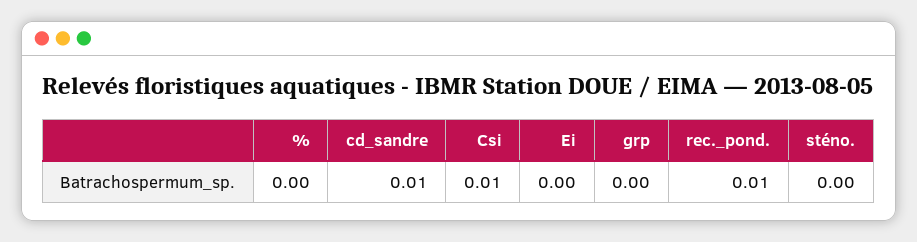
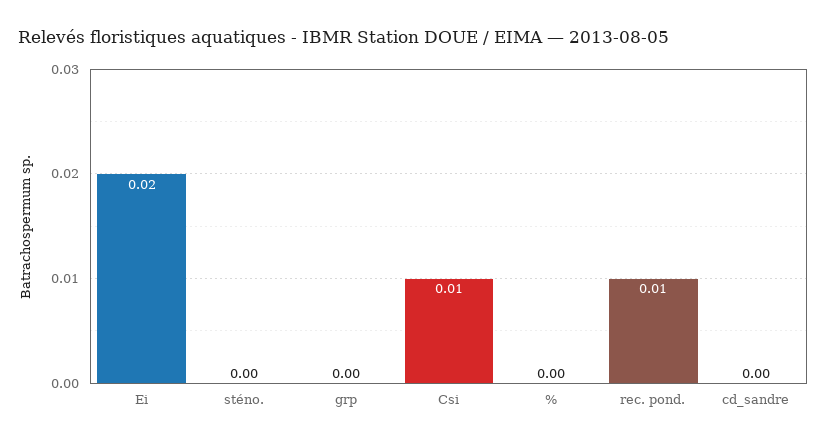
  {
    "%": 0,
-   "cd_sandre": 0.01,
+   "cd_sandre": 0,
    "Csi": 0.01,
-   "Ei": 0,
+   "Ei": 0.02,
    "grp": 0,
    "rec._pond.": 0.01,
    "sténo.": 0
  }

